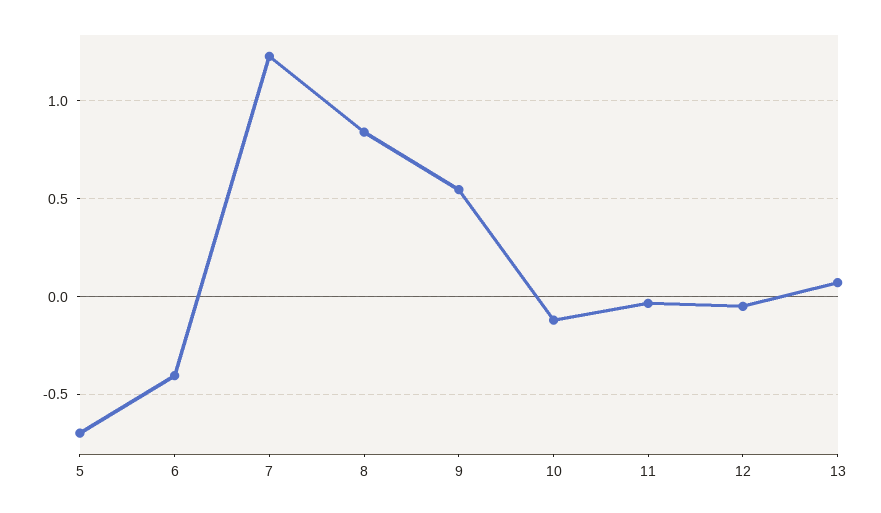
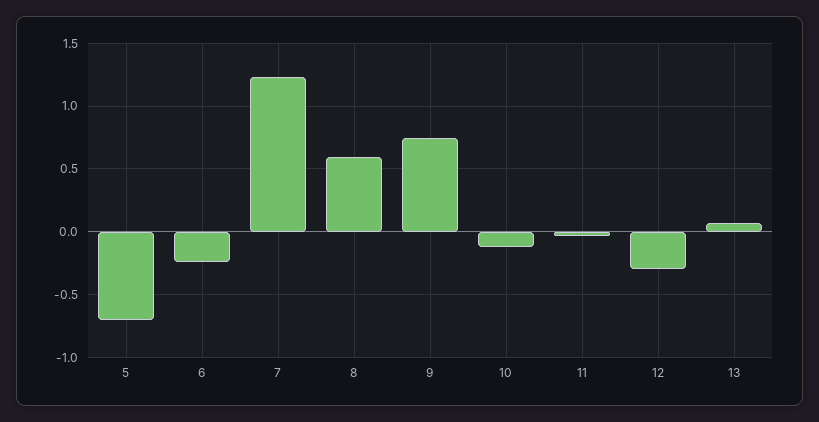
  {
    "5": -0.7,
-   "6": -0.4,
+   "6": -0.25,
    "7": 1.25,
-   "8": 0.85,
+   "8": 0.6,
-   "9": 0.55,
+   "9": 0.75,
    "10": -0.1,
    "11": -0.05,
-   "12": -0.05,
+   "12": -0.3,
    "13": 0.05
  }

